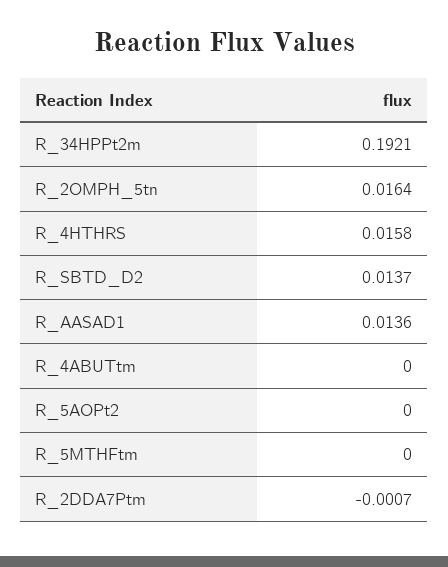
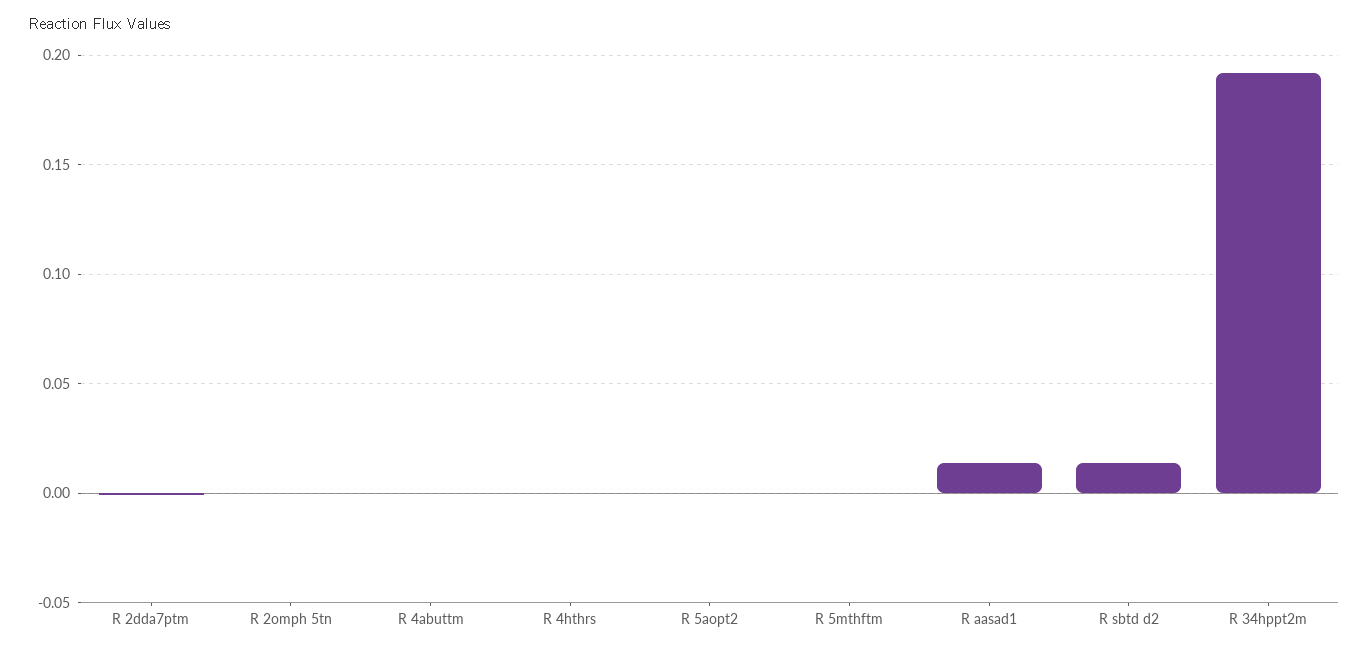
  {
    "R_34HPPt2m": 0.1921,
-   "R_2OMPH_5tn": 0.0164,
+   "R_2OMPH_5tn": 0,
-   "R_4HTHRS": 0.0158,
+   "R_4HTHRS": 0,
    "R_SBTD_D2": 0.0137,
    "R_AASAD1": 0.0136,
    "R_4ABUTtm": 0,
    "R_5AOPt2": 0,
    "R_5MTHFtm": 0,
    "R_2DDA7Ptm": -0.0007
  }

